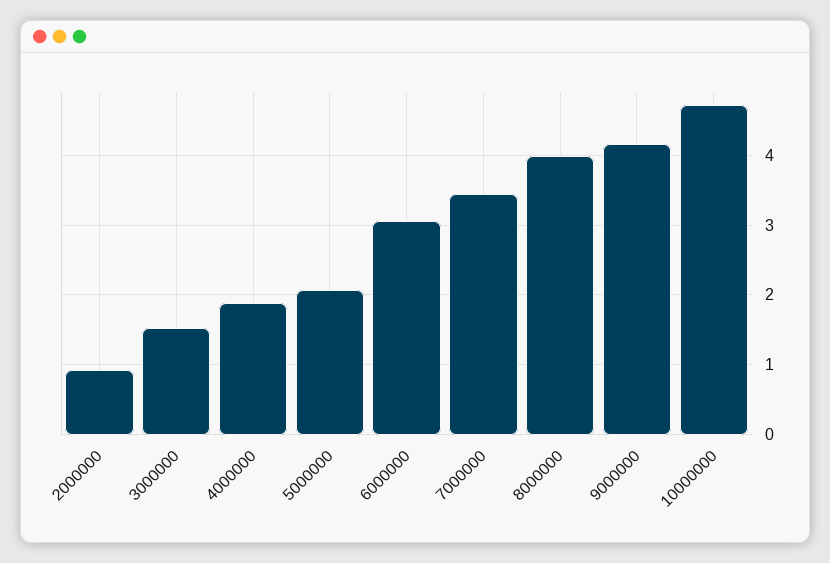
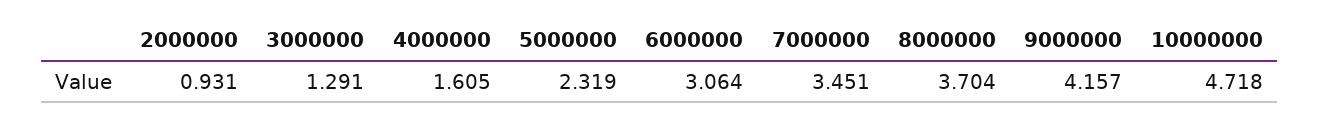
  {
    "2000000": 0.931,
-   "3000000": 1.5,
+   "3000000": 1.291,
-   "4000000": 1.9,
+   "4000000": 1.605,
-   "5000000": 2.1,
+   "5000000": 2.319,
    "6000000": 3.064,
    "7000000": 3.451,
-   "8000000": 4,
+   "8000000": 3.704,
    "9000000": 4.157,
    "10000000": 4.718
  }

